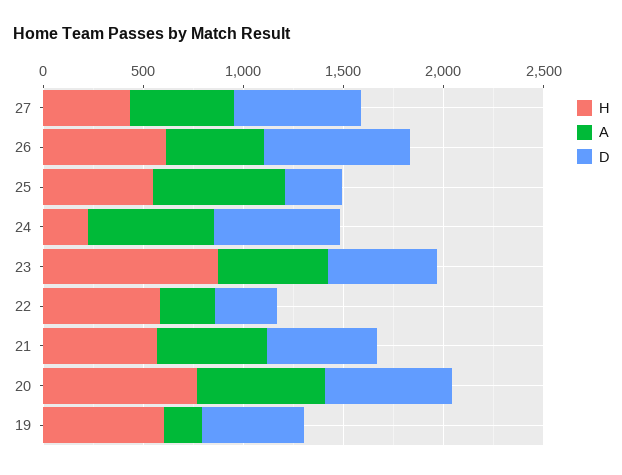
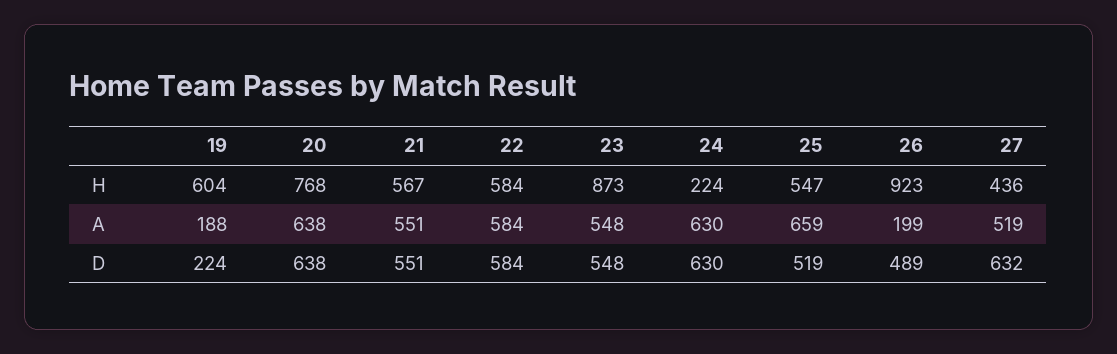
  {
    "H": {
      "27": 436,
-     "26": 600,
+     "26": 923,
      "25": 547,
      "24": 224,
      "23": 873,
      "22": 584,
      "21": 567,
      "20": 768,
      "19": 604
    },
    "A": {
      "27": 519,
-     "26": 500,
+     "26": 199,
      "25": 659,
      "24": 630,
      "23": 548,
-     "22": 300,
+     "22": 584,
      "21": 551,
      "20": 638,
      "19": 188
    },
    "D": {
      "27": 632,
-     "26": 700,
+     "26": 489,
-     "25": 300,
+     "25": 519,
      "24": 630,
      "23": 548,
-     "22": 300,
+     "22": 584,
      "21": 551,
      "20": 638,
-     "19": 500
+     "19": 224
    }
  }

